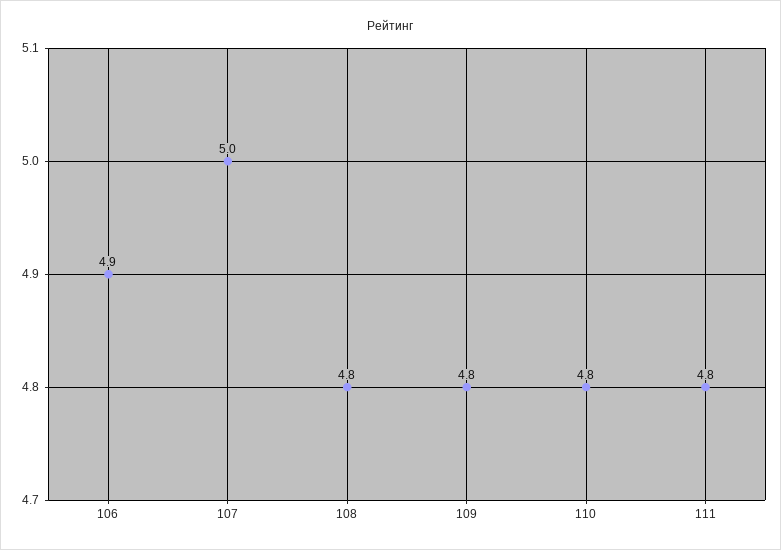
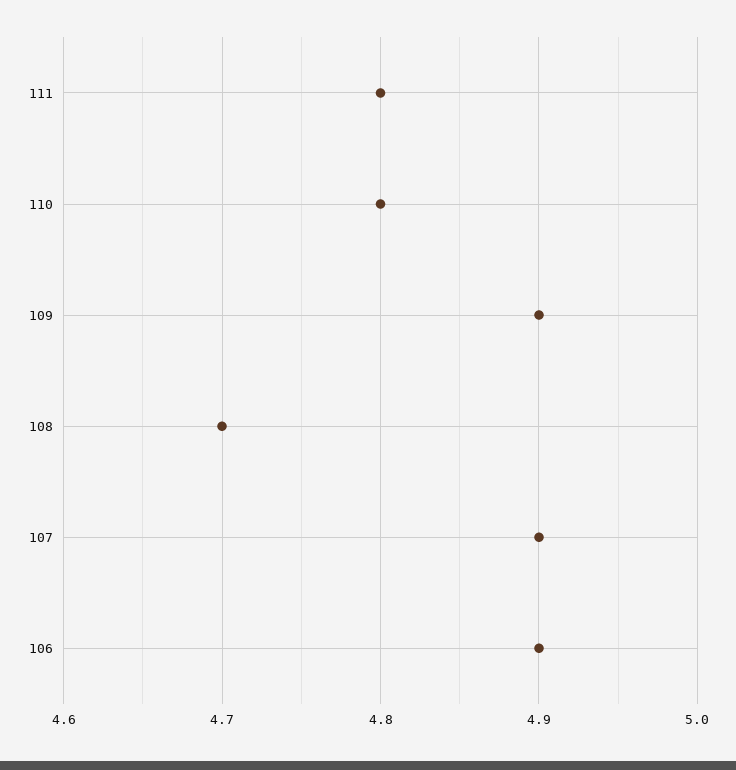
  {
    "106": 4.9,
-   "107": 5,
+   "107": 4.9,
-   "108": 4.8,
+   "108": 4.7,
-   "109": 4.8,
+   "109": 4.9,
    "110": 4.8,
    "111": 4.8
  }

